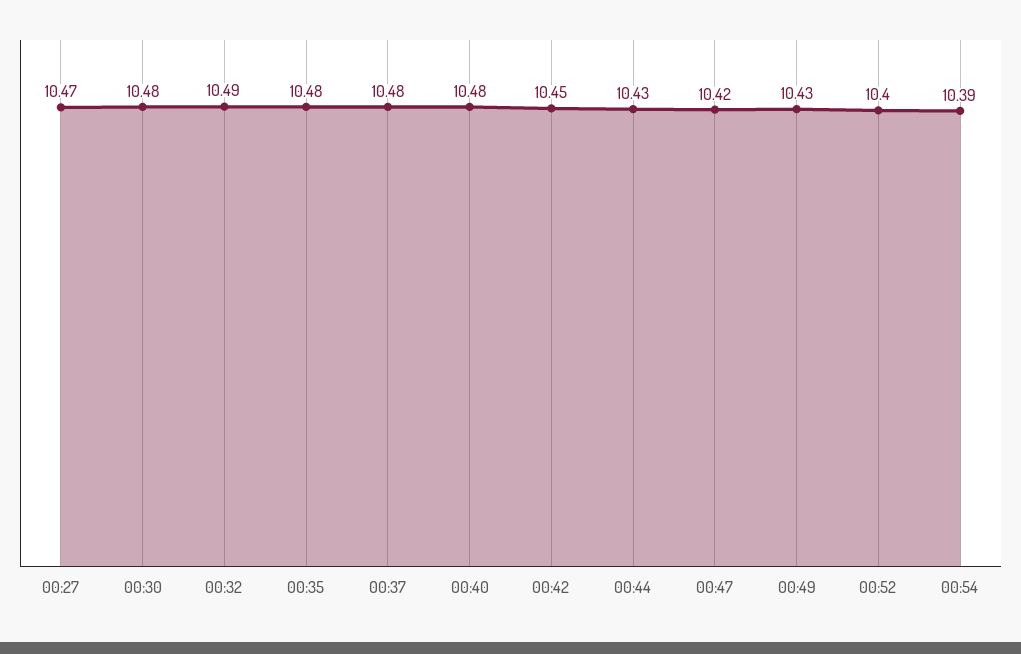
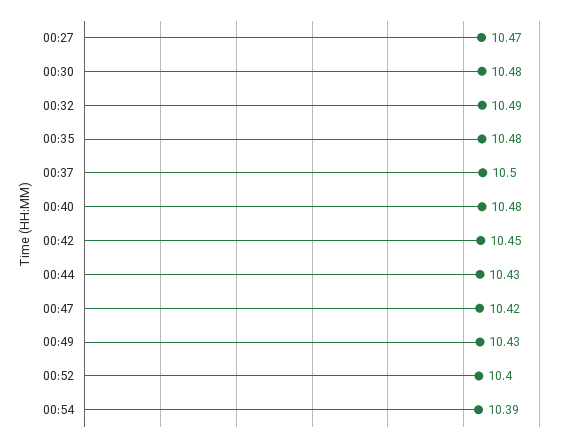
  {
    "00:27": 10.47,
    "00:30": 10.48,
    "00:32": 10.49,
    "00:35": 10.48,
-   "00:37": 10.48,
+   "00:37": 10.5,
    "00:40": 10.48,
    "00:42": 10.45,
    "00:44": 10.43,
    "00:47": 10.42,
    "00:49": 10.43,
    "00:52": 10.4,
    "00:54": 10.39
  }

